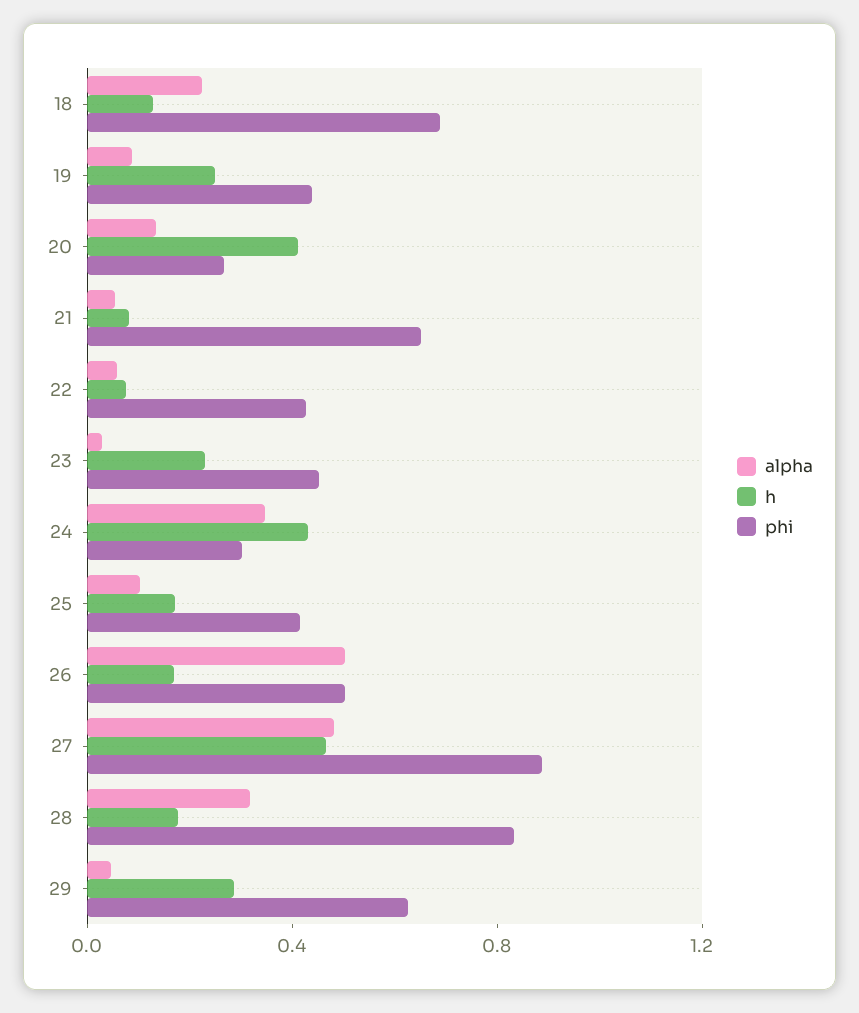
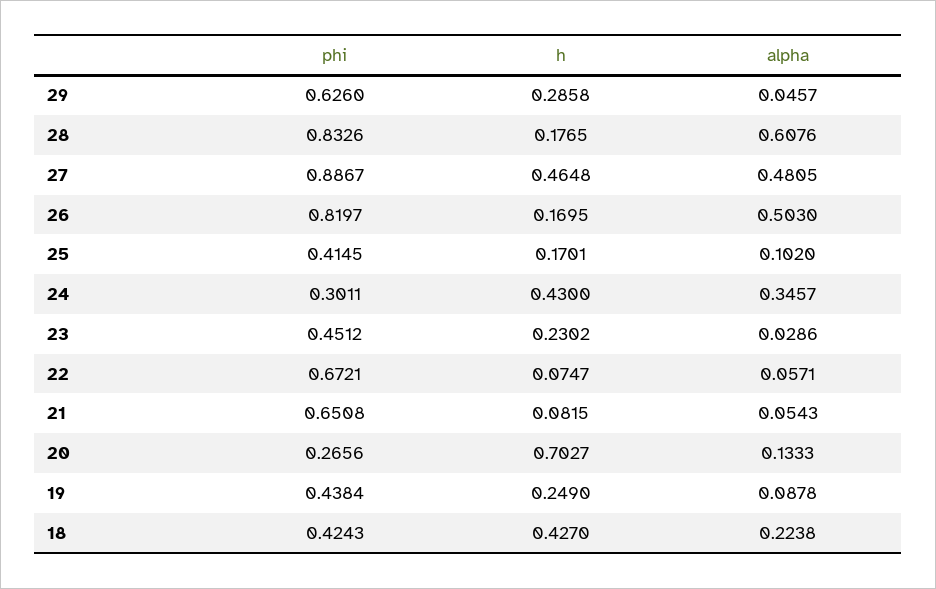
  {
    "alpha": {
      "18": 0.2238,
      "19": 0.0878,
      "20": 0.1333,
      "21": 0.0543,
      "22": 0.0571,
      "23": 0.0286,
      "24": 0.3457,
      "25": 0.102,
      "26": 0.503,
      "27": 0.4805,
-     "28": 0.3,
+     "28": 0.6076,
      "29": 0.0457
    },
    "h": {
-     "18": 0.1,
+     "18": 0.427,
      "19": 0.249,
-     "20": 0.4,
+     "20": 0.7027,
      "21": 0.0815,
      "22": 0.0747,
      "23": 0.2302,
      "24": 0.43,
      "25": 0.1701,
      "26": 0.1695,
      "27": 0.4648,
      "28": 0.1765,
      "29": 0.2858
    },
    "phi": {
-     "18": 0.7,
+     "18": 0.4243,
      "19": 0.4384,
      "20": 0.2656,
      "21": 0.6508,
-     "22": 0.4,
+     "22": 0.6721,
      "23": 0.4512,
      "24": 0.3011,
      "25": 0.4145,
-     "26": 0.5,
+     "26": 0.8197,
      "27": 0.8867,
      "28": 0.8326,
      "29": 0.626
    }
  }

